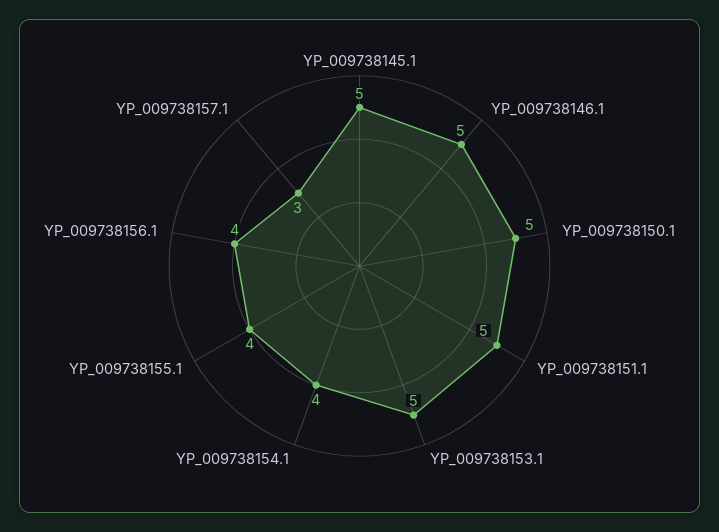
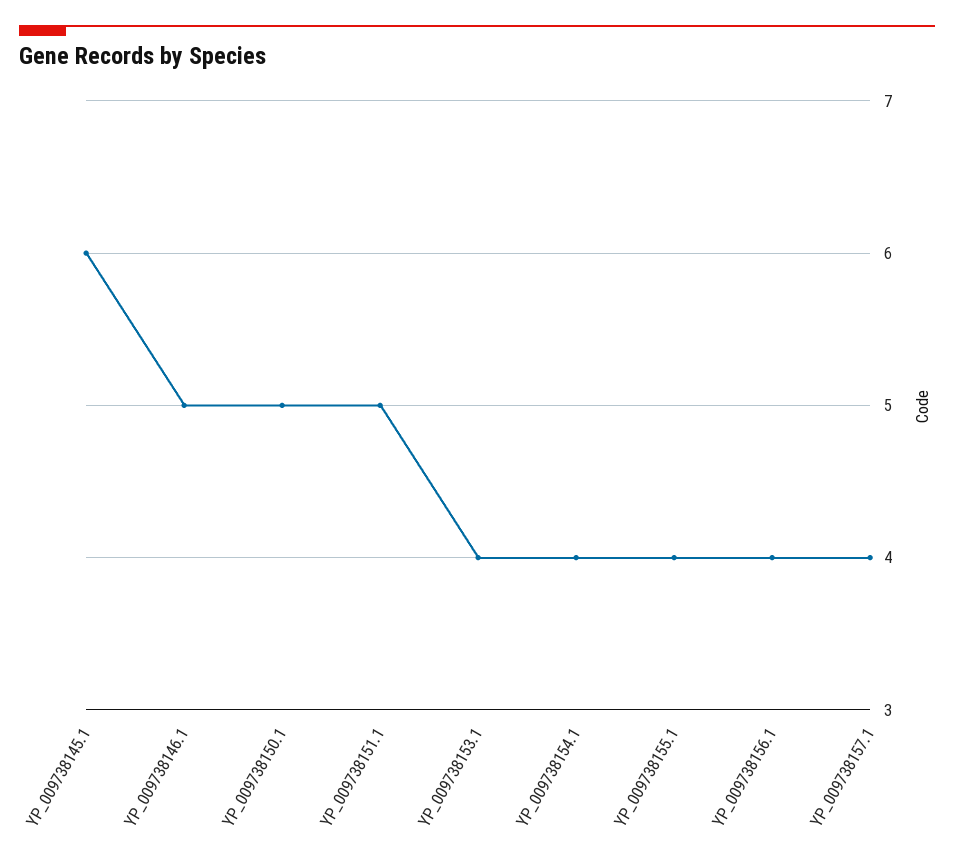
  {
-   "YP_009738145.1": 5,
+   "YP_009738145.1": 6,
    "YP_009738146.1": 5,
    "YP_009738150.1": 5,
    "YP_009738151.1": 5,
-   "YP_009738153.1": 5,
+   "YP_009738153.1": 4,
    "YP_009738154.1": 4,
    "YP_009738155.1": 4,
    "YP_009738156.1": 4,
-   "YP_009738157.1": 3
+   "YP_009738157.1": 4
  }

